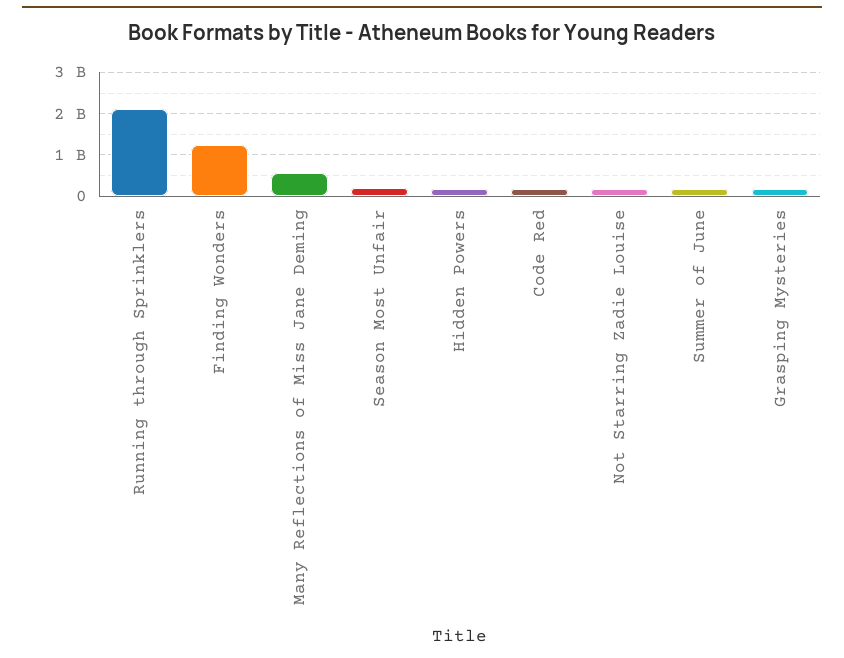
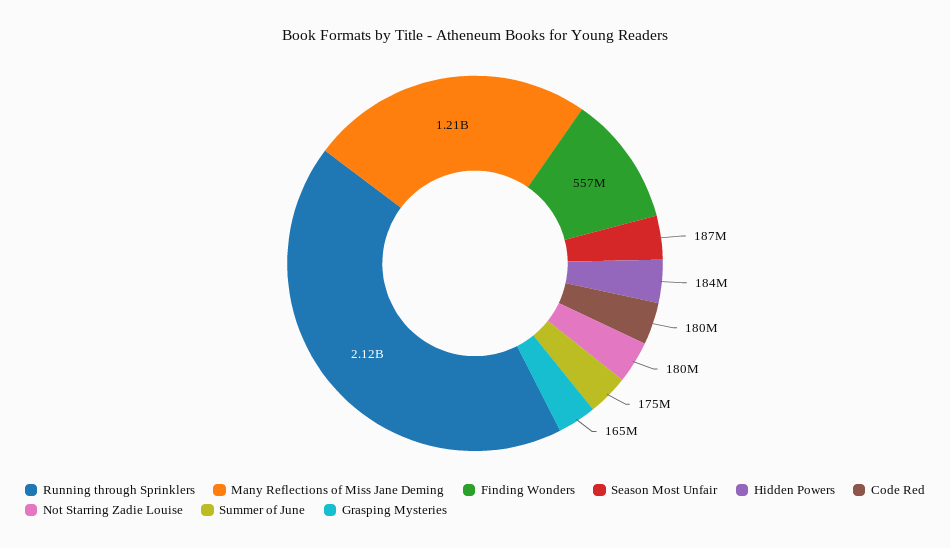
  {
    "Running through Sprinklers": 2120000000,
-   "Finding Wonders": 1200000000,
+   "Finding Wonders": 557000000,
-   "Many Reflections of Miss Jane Deming": 600000000,
+   "Many Reflections of Miss Jane Deming": 1210000000,
    "Season Most Unfair": 187000000,
    "Hidden Powers": 184000000,
    "Code Red": 180000000,
    "Not Starring Zadie Louise": 180000000,
    "Summer of June": 175000000,
    "Grasping Mysteries": 165000000
  }

